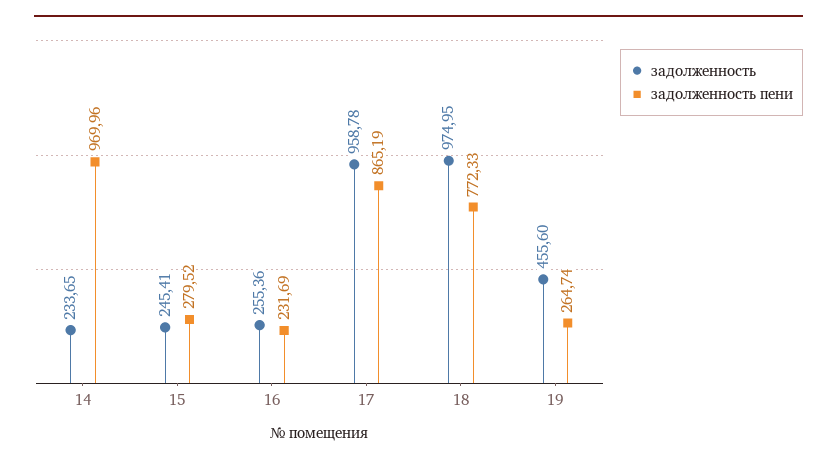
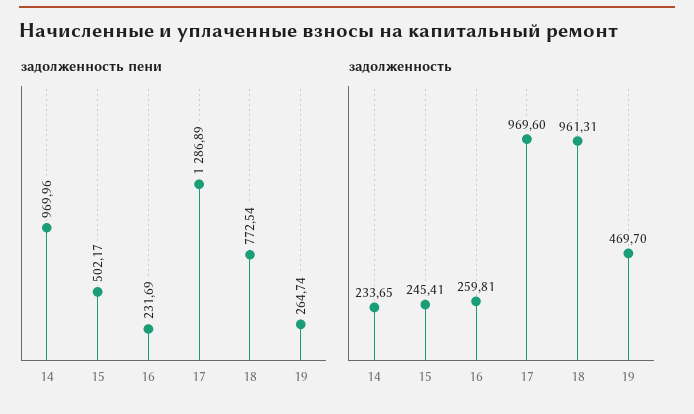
  {
    "задолженность": {
      "14": 233.65,
      "15": 245.41,
-     "16": 255.36,
+     "16": 259.81,
-     "17": 958.78,
+     "17": 969.6,
-     "18": 974.95,
+     "18": 961.31,
-     "19": 455.6
+     "19": 469.7
    },
    "задолженность пени": {
      "14": 969.96,
-     "15": 279.52,
+     "15": 502.17,
      "16": 231.69,
-     "17": 865.19,
+     "17": 1286.89,
-     "18": 772.33,
+     "18": 772.54,
      "19": 264.74
    }
  }

